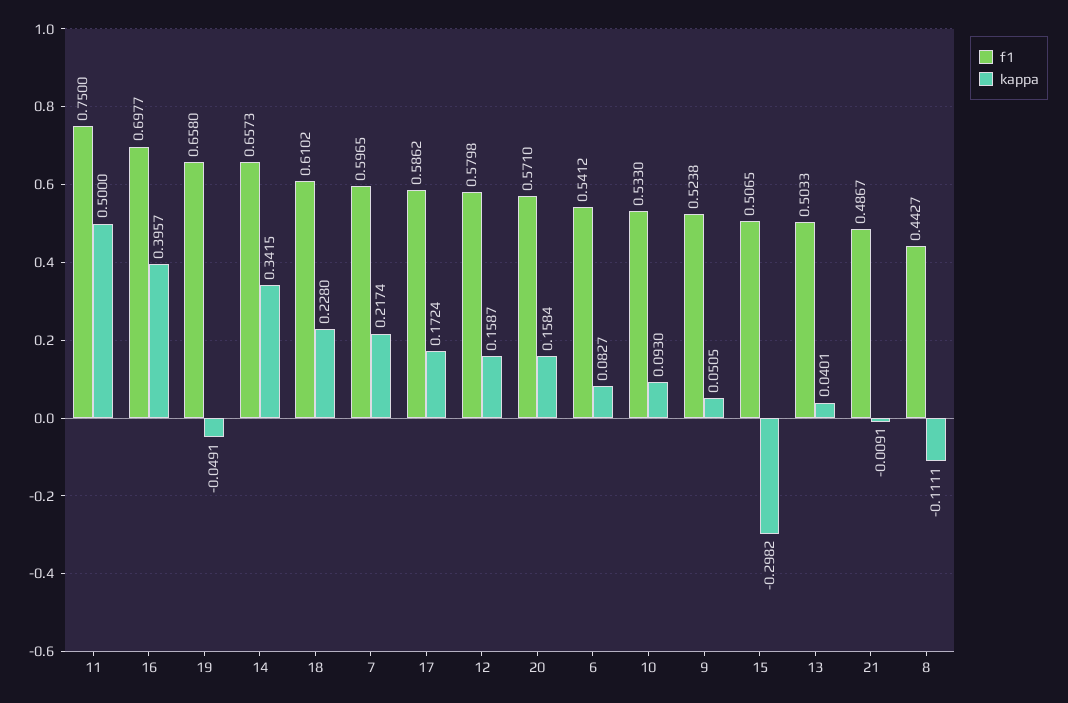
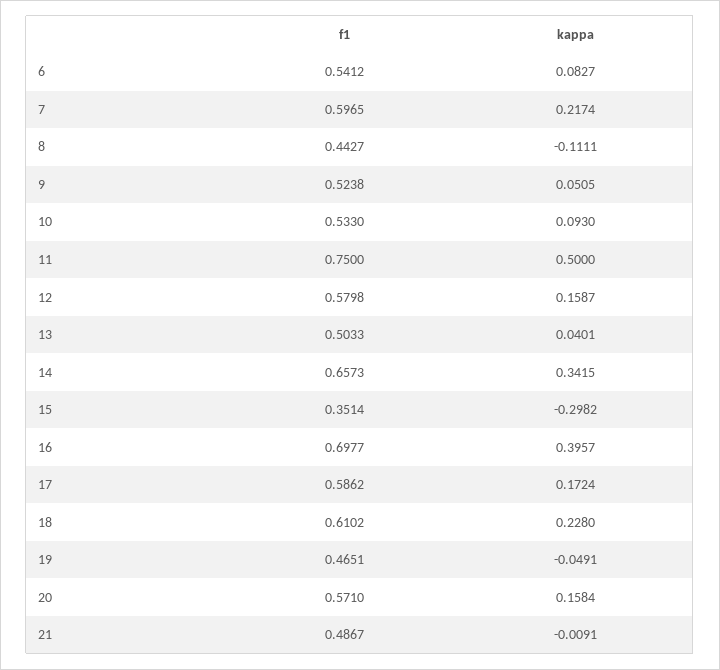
  {
    "f1": {
      "11": 0.75,
      "16": 0.6977,
-     "19": 0.658,
+     "19": 0.4651,
      "14": 0.6573,
      "18": 0.6102,
      "7": 0.5965,
      "17": 0.5862,
      "12": 0.5798,
      "20": 0.571,
      "6": 0.5412,
      "10": 0.533,
      "9": 0.5238,
-     "15": 0.5065,
+     "15": 0.3514,
      "13": 0.5033,
      "21": 0.4867,
      "8": 0.4427
    },
    "kappa": {
      "11": 0.5,
      "16": 0.3957,
      "19": -0.0491,
      "14": 0.3415,
      "18": 0.228,
      "7": 0.2174,
      "17": 0.1724,
      "12": 0.1587,
      "20": 0.1584,
      "6": 0.0827,
      "10": 0.093,
      "9": 0.0505,
      "15": -0.2982,
      "13": 0.0401,
      "21": -0.0091,
      "8": -0.1111
    }
  }

